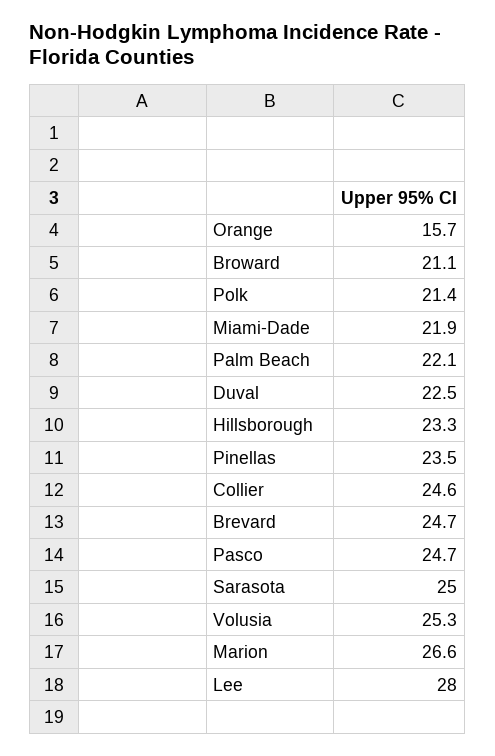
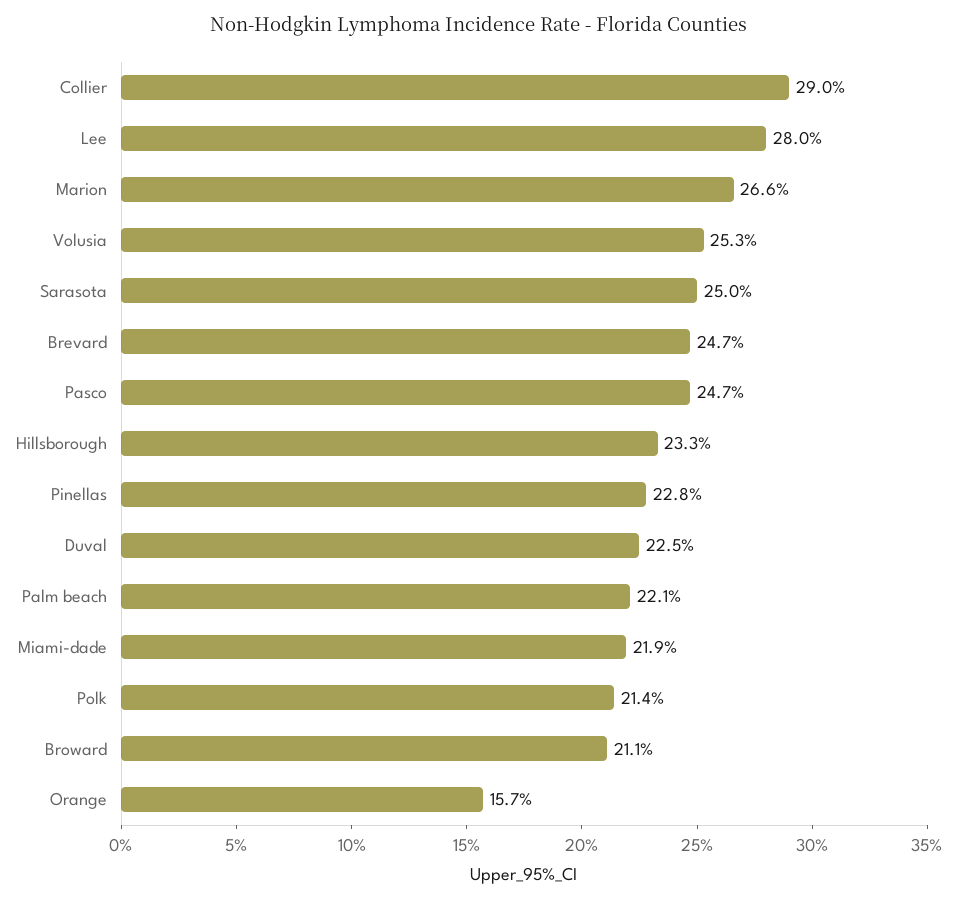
  {
    "Orange": 15.7,
    "Broward": 21.1,
    "Polk": 21.4,
    "Miami-Dade": 21.9,
    "Palm Beach": 22.1,
    "Duval": 22.5,
    "Hillsborough": 23.3,
-   "Pinellas": 23.5,
+   "Pinellas": 22.8,
-   "Collier": 24.6,
+   "Collier": 29,
    "Brevard": 24.7,
    "Pasco": 24.7,
    "Sarasota": 25,
    "Volusia": 25.3,
    "Marion": 26.6,
    "Lee": 28
  }

